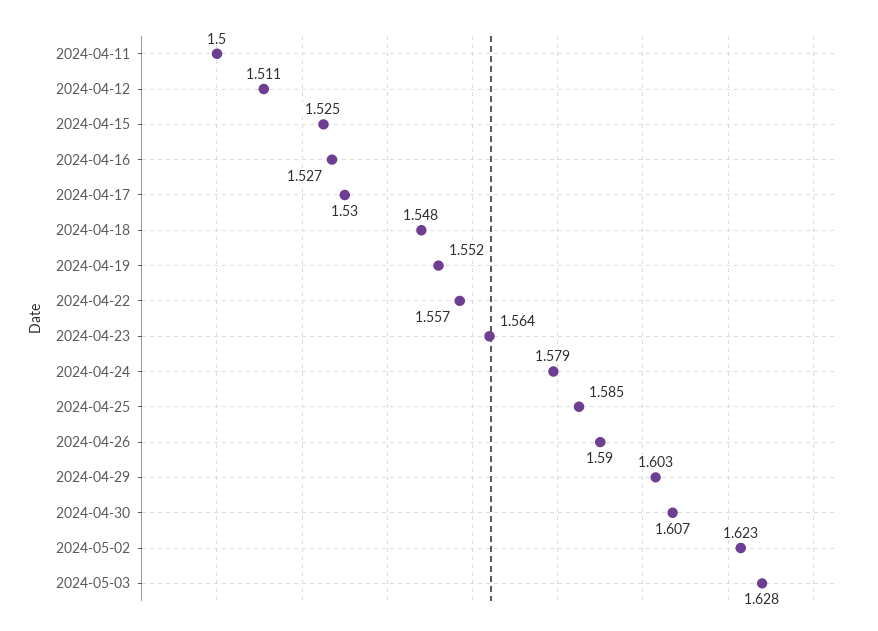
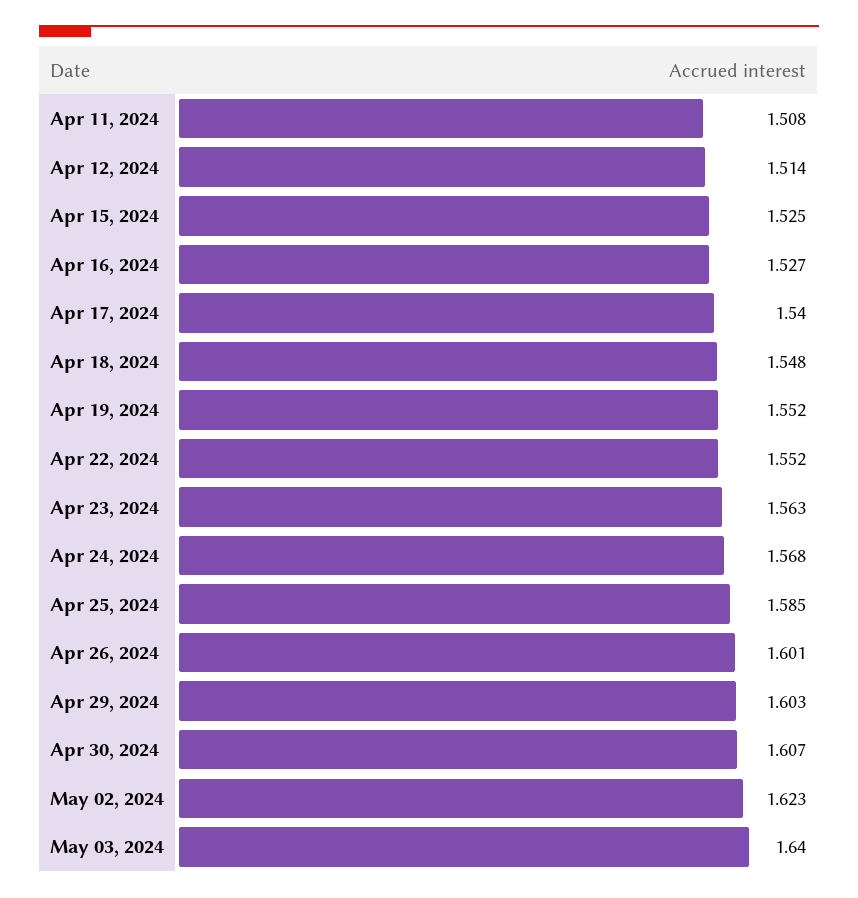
  {
-   "2024-04-11": 1.5,
+   "2024-04-11": 1.508,
-   "2024-04-12": 1.511,
+   "2024-04-12": 1.514,
    "2024-04-15": 1.525,
    "2024-04-16": 1.527,
-   "2024-04-17": 1.53,
+   "2024-04-17": 1.54,
    "2024-04-18": 1.548,
    "2024-04-19": 1.552,
-   "2024-04-22": 1.557,
+   "2024-04-22": 1.552,
-   "2024-04-23": 1.564,
+   "2024-04-23": 1.563,
-   "2024-04-24": 1.579,
+   "2024-04-24": 1.568,
    "2024-04-25": 1.585,
-   "2024-04-26": 1.59,
+   "2024-04-26": 1.601,
    "2024-04-29": 1.603,
    "2024-04-30": 1.607,
    "2024-05-02": 1.623,
-   "2024-05-03": 1.628
+   "2024-05-03": 1.64
  }

